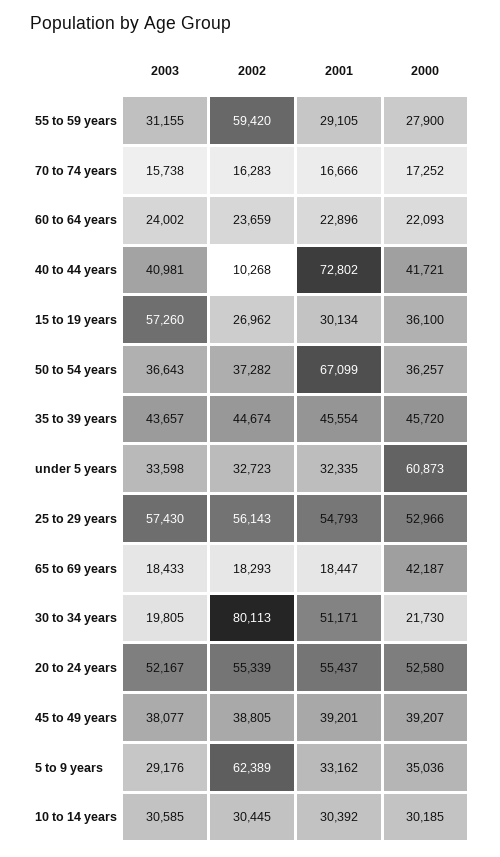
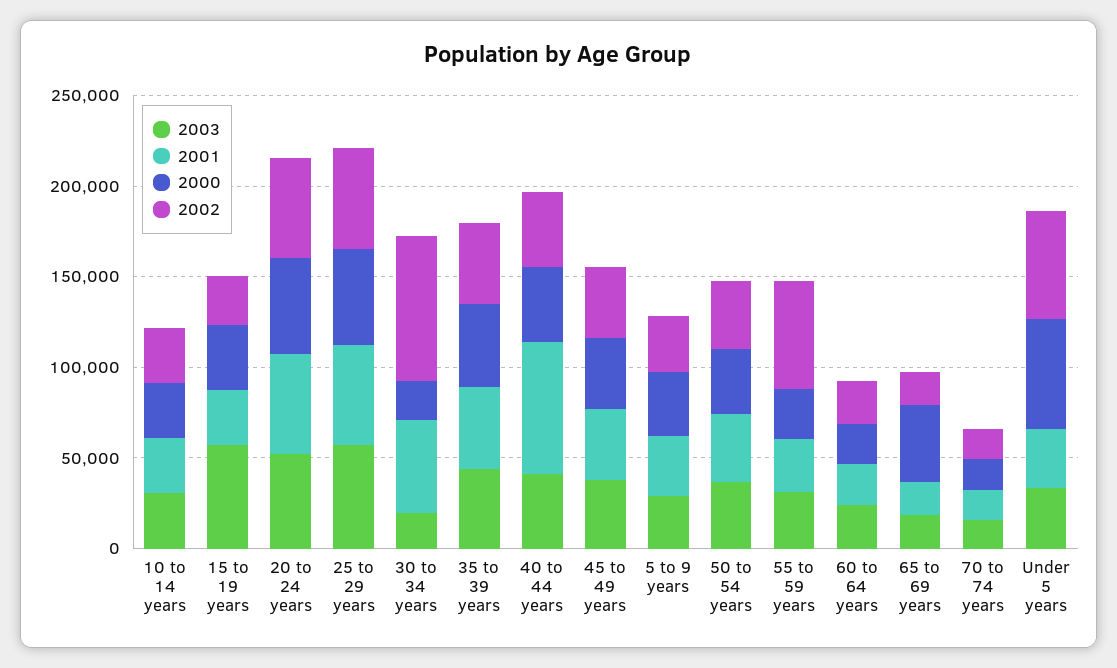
  {
    "2003": {
      "55 to 59 years": 31155,
      "70 to 74 years": 15738,
      "60 to 64 years": 24002,
      "40 to 44 years": 40981,
      "15 to 19 years": 57260,
      "50 to 54 years": 36643,
      "35 to 39 years": 43657,
      "under 5 years": 33598,
      "25 to 29 years": 57430,
      "65 to 69 years": 18433,
      "30 to 34 years": 19805,
      "20 to 24 years": 52167,
      "45 to 49 years": 38077,
      "5 to 9 years": 29176,
      "10 to 14 years": 30585
    },
    "2002": {
      "55 to 59 years": 59420,
      "70 to 74 years": 16283,
      "60 to 64 years": 23659,
-     "40 to 44 years": 10268,
+     "40 to 44 years": 40000,
      "15 to 19 years": 26962,
      "50 to 54 years": 37282,
      "35 to 39 years": 44674,
-     "under 5 years": 32723,
+     "under 5 years": 60000,
      "25 to 29 years": 56143,
      "65 to 69 years": 18293,
      "30 to 34 years": 80113,
      "20 to 24 years": 55339,
      "45 to 49 years": 38805,
-     "5 to 9 years": 62389,
+     "5 to 9 years": 30000,
      "10 to 14 years": 30445
    },
    "2001": {
      "55 to 59 years": 29105,
      "70 to 74 years": 16666,
      "60 to 64 years": 22896,
      "40 to 44 years": 72802,
      "15 to 19 years": 30134,
-     "50 to 54 years": 67099,
+     "50 to 54 years": 40000,
      "35 to 39 years": 45554,
      "under 5 years": 32335,
      "25 to 29 years": 54793,
      "65 to 69 years": 18447,
      "30 to 34 years": 51171,
      "20 to 24 years": 55437,
      "45 to 49 years": 39201,
      "5 to 9 years": 33162,
      "10 to 14 years": 30392
    },
    "2000": {
      "55 to 59 years": 27900,
      "70 to 74 years": 17252,
      "60 to 64 years": 22093,
      "40 to 44 years": 41721,
      "15 to 19 years": 36100,
      "50 to 54 years": 36257,
      "35 to 39 years": 45720,
      "under 5 years": 60873,
      "25 to 29 years": 52966,
      "65 to 69 years": 42187,
      "30 to 34 years": 21730,
      "20 to 24 years": 52580,
      "45 to 49 years": 39207,
      "5 to 9 years": 35036,
      "10 to 14 years": 30185
    }
  }

